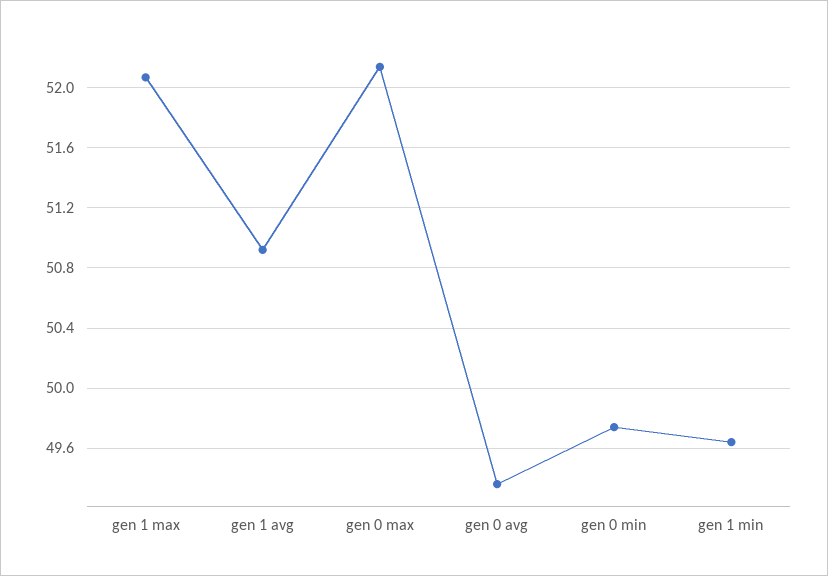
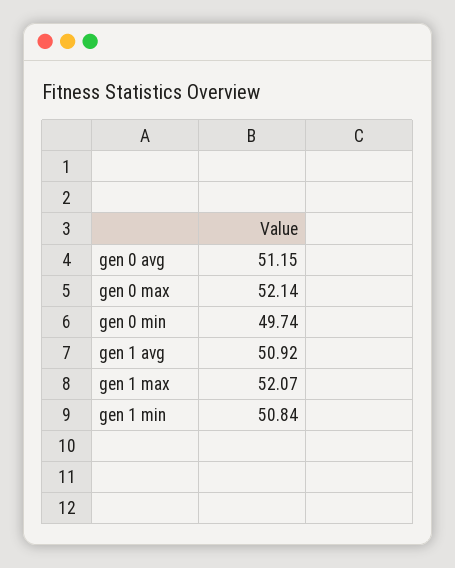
  {
    "gen 1 max": 52.07,
    "gen 1 avg": 50.92,
    "gen 0 max": 52.14,
-   "gen 0 avg": 49.35,
+   "gen 0 avg": 51.15,
    "gen 0 min": 49.74,
-   "gen 1 min": 49.65
+   "gen 1 min": 50.84
  }

